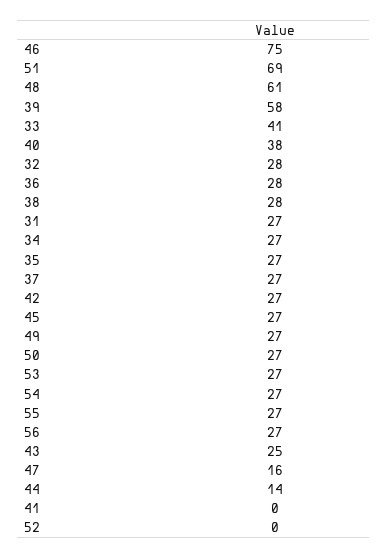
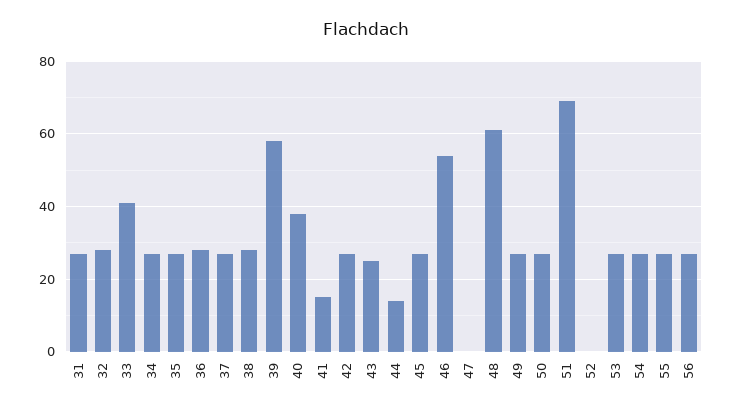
  {
-   "46": 75,
+   "46": 55,
    "51": 69,
    "48": 61,
    "39": 58,
    "33": 41,
    "40": 38,
    "32": 28,
    "36": 28,
    "38": 28,
    "31": 27,
    "34": 27,
    "35": 27,
    "37": 27,
    "42": 27,
    "45": 27,
    "49": 27,
    "50": 27,
    "53": 27,
    "54": 27,
    "55": 27,
    "56": 27,
    "43": 25,
-   "47": 16,
+   "47": 0,
    "44": 14,
-   "41": 0,
+   "41": 15,
    "52": 0
  }

